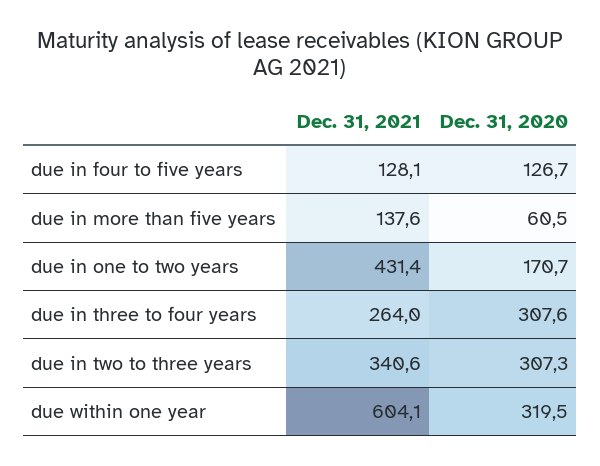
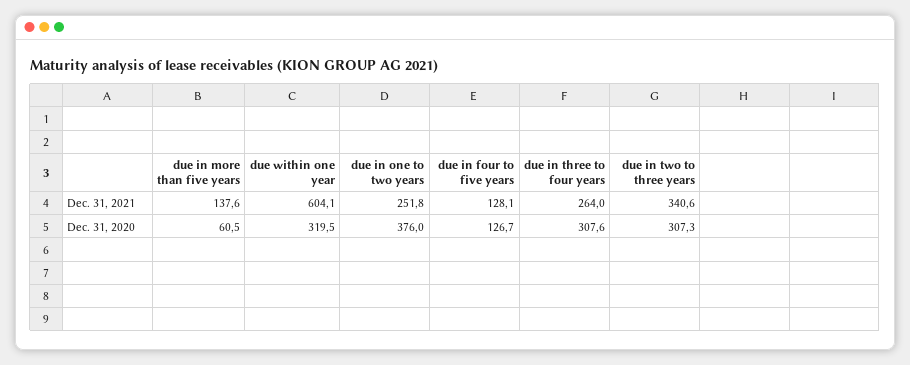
  {
    "Dec. 31, 2021": {
      "due in four to five years": 128.1,
      "due in more than five years": 137.6,
-     "due in one to two years": 431.4,
+     "due in one to two years": 251.8,
      "due in three to four years": 264,
      "due in two to three years": 340.6,
      "due within one year": 604.1
    },
    "Dec. 31, 2020": {
      "due in four to five years": 126.7,
      "due in more than five years": 60.5,
-     "due in one to two years": 170.7,
+     "due in one to two years": 376,
      "due in three to four years": 307.6,
      "due in two to three years": 307.3,
      "due within one year": 319.5
    }
  }

